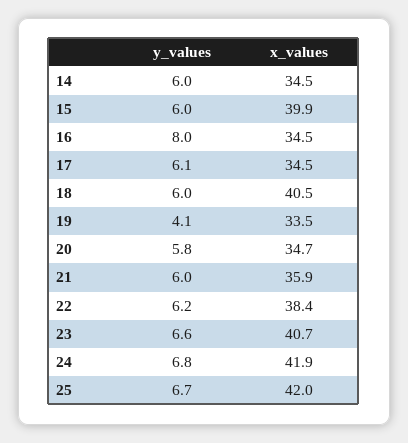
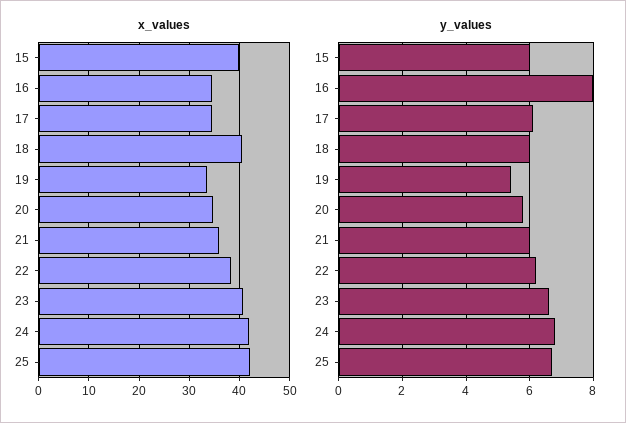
  {
    "y_values": {
-     "14": 6,
      "15": 6,
      "16": 8,
      "17": 6.1,
      "18": 6,
-     "19": 4.1,
+     "19": 5.5,
      "20": 5.8,
      "21": 6,
      "22": 6.2,
      "23": 6.6,
      "24": 6.8,
      "25": 6.7
    },
    "x_values": {
-     "14": 34.5,
      "15": 39.9,
      "16": 34.5,
      "17": 34.5,
      "18": 40.5,
      "19": 33.5,
      "20": 34.7,
      "21": 35.9,
      "22": 38.4,
      "23": 40.7,
      "24": 41.9,
      "25": 42
    }
  }

